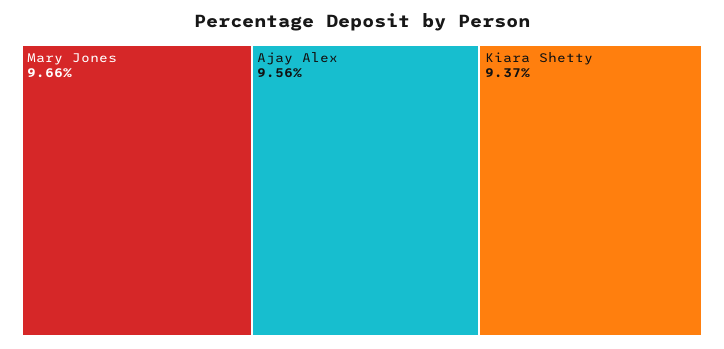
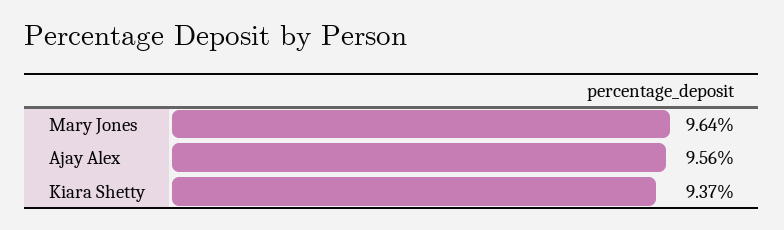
  {
-   "Mary Jones": 9.66,
+   "Mary Jones": 9.64,
    "Ajay Alex": 9.56,
    "Kiara Shetty": 9.37
  }

